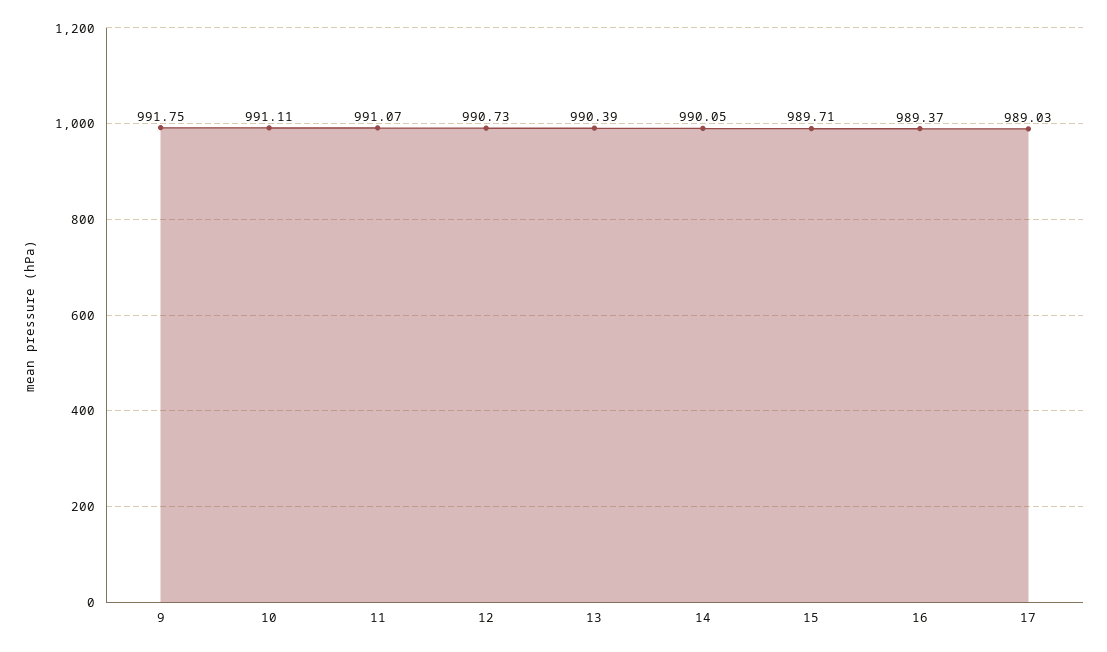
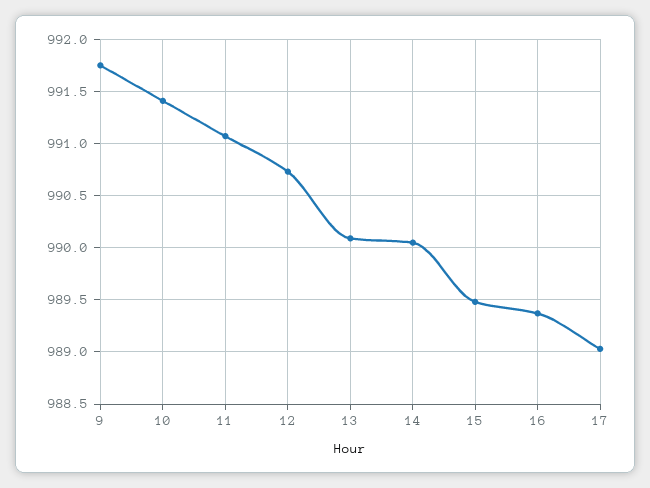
  {
    "9": 991.75,
-   "10": 991.11,
+   "10": 991.4,
    "11": 991.07,
    "12": 990.73,
-   "13": 990.39,
+   "13": 990.1,
    "14": 990.05,
-   "15": 989.71,
+   "15": 989.5,
    "16": 989.37,
    "17": 989.03
  }

